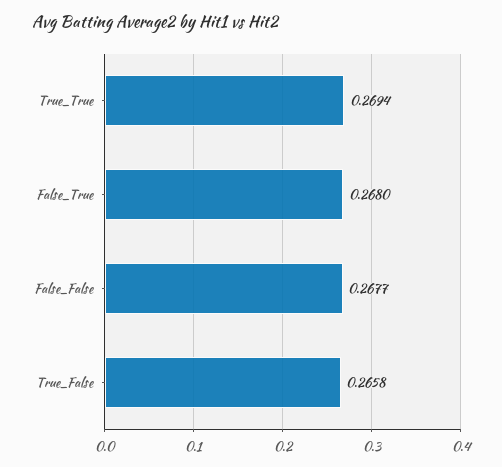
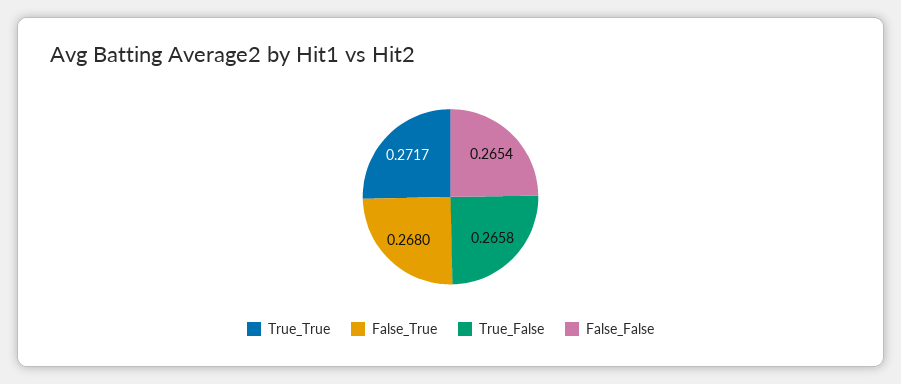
  {
-   "True_True": 0.2694,
+   "True_True": 0.2717,
    "False_True": 0.268,
-   "False_False": 0.2677,
+   "False_False": 0.2654,
    "True_False": 0.2658
  }

